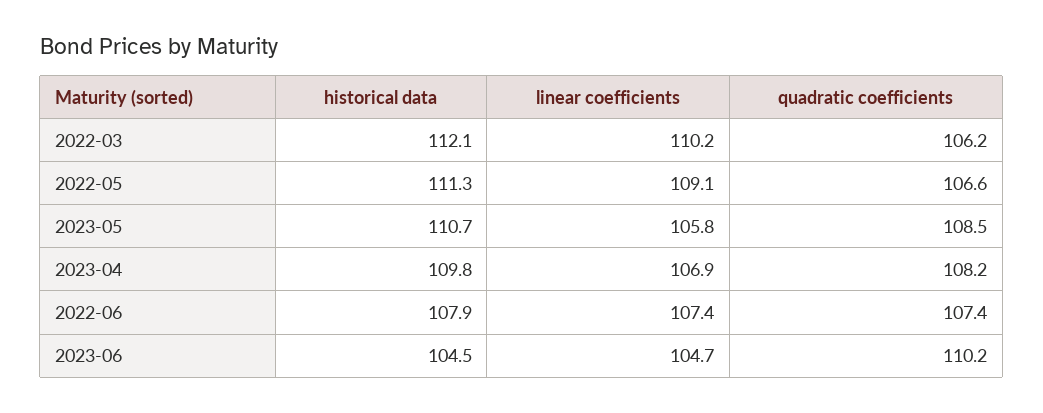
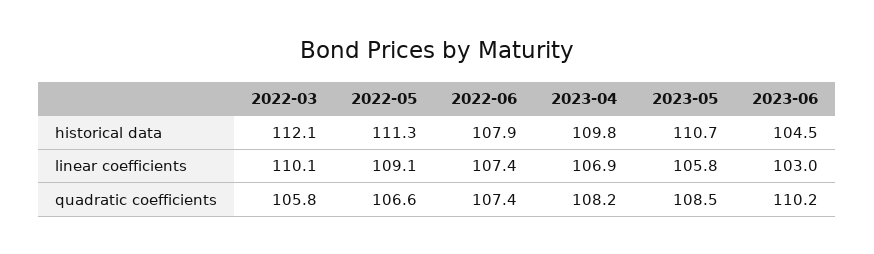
  {
    "historical data": {
      "2022-03": 112.1,
      "2022-05": 111.3,
      "2023-05": 110.7,
      "2023-04": 109.8,
      "2022-06": 107.9,
      "2023-06": 104.5
    },
    "linear coefficients": {
-     "2022-03": 110.2,
+     "2022-03": 110.1,
      "2022-05": 109.1,
      "2023-05": 105.8,
      "2023-04": 106.9,
      "2022-06": 107.4,
-     "2023-06": 104.7
+     "2023-06": 103
    },
    "quadratic coefficients": {
-     "2022-03": 106.2,
+     "2022-03": 105.8,
      "2022-05": 106.6,
      "2023-05": 108.5,
      "2023-04": 108.2,
      "2022-06": 107.4,
      "2023-06": 110.2
    }
  }

